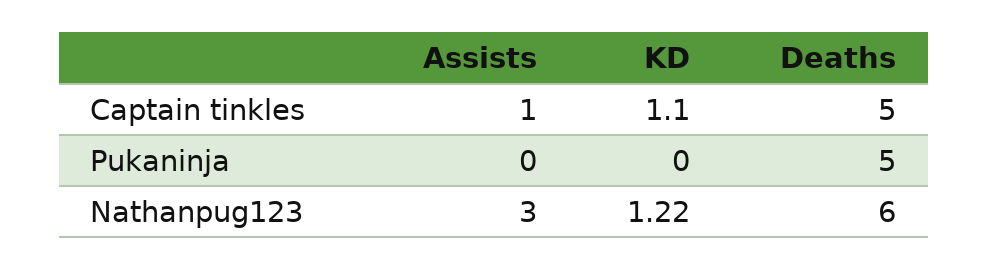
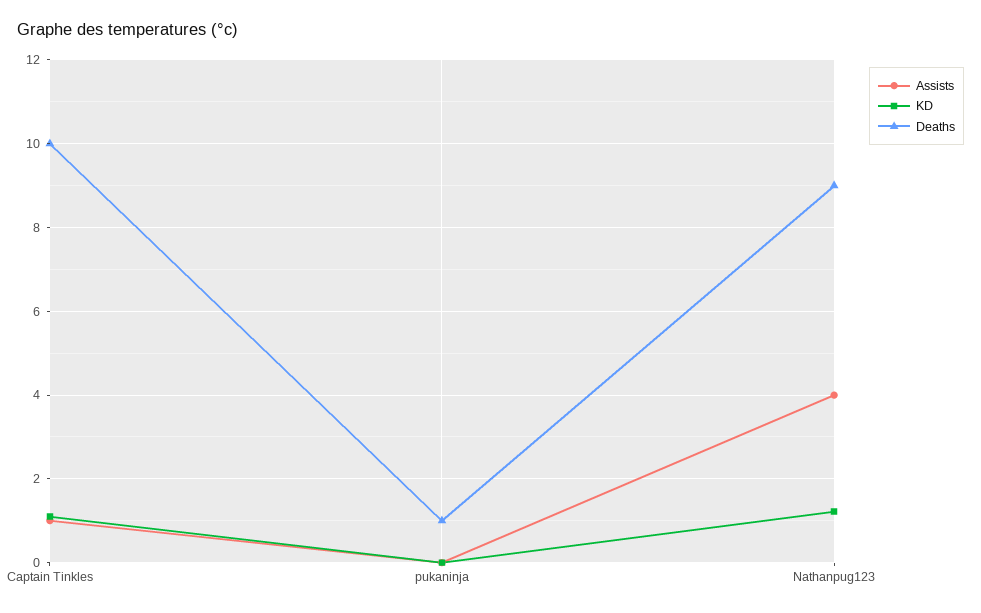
  {
    "Assists": {
      "Captain tinkles": 1,
      "Pukaninja": 0,
-     "Nathanpug123": 3
+     "Nathanpug123": 4
    },
    "KD": {
      "Captain tinkles": 1.1,
      "Pukaninja": 0,
      "Nathanpug123": 1.22
    },
    "Deaths": {
-     "Captain tinkles": 5,
+     "Captain tinkles": 10,
-     "Pukaninja": 5,
+     "Pukaninja": 1,
-     "Nathanpug123": 6
+     "Nathanpug123": 9
    }
  }

